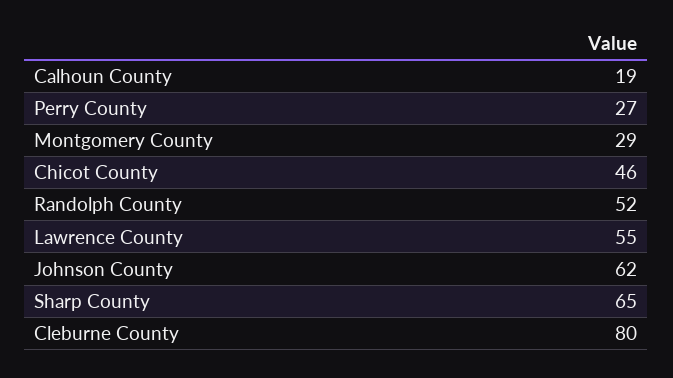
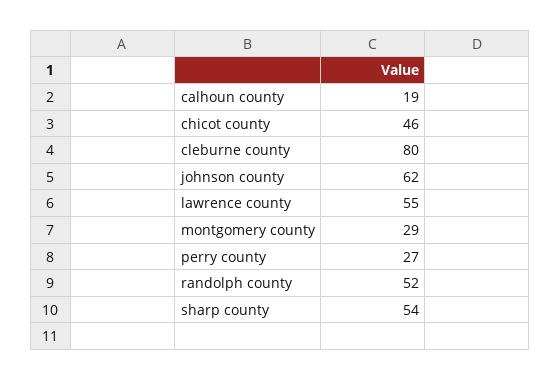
  {
    "Calhoun County": 19,
    "Perry County": 27,
    "Montgomery County": 29,
    "Chicot County": 46,
    "Randolph County": 52,
    "Lawrence County": 55,
    "Johnson County": 62,
-   "Sharp County": 65,
+   "Sharp County": 54,
    "Cleburne County": 80
  }

